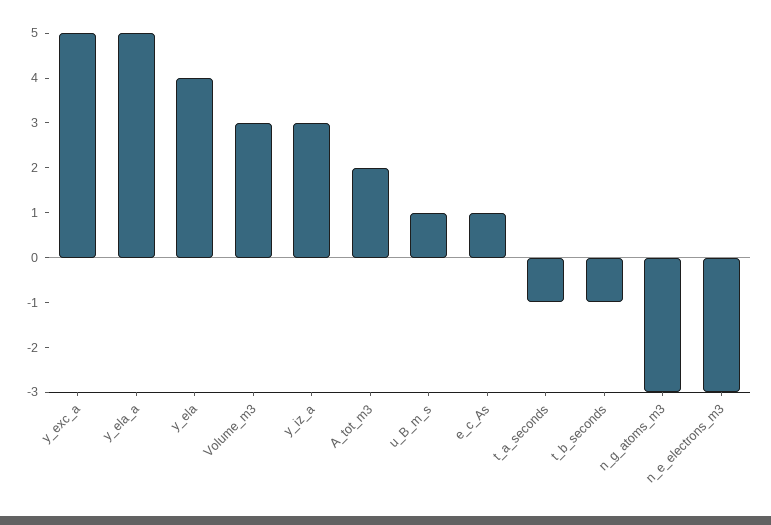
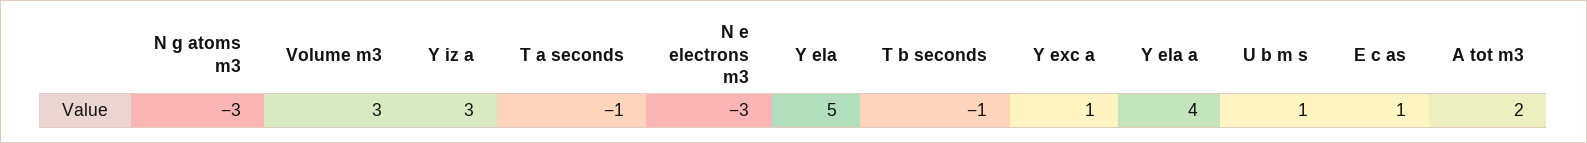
  {
-   "y_exc_a": 5,
+   "y_exc_a": 1,
-   "y_ela_a": 5,
+   "y_ela_a": 4,
-   "y_ela": 4,
+   "y_ela": 5,
    "Volume_m3": 3,
    "y_iz_a": 3,
    "A_tot_m3": 2,
    "u_B_m_s": 1,
    "e_c_As": 1,
    "t_a_seconds": -1,
    "t_b_seconds": -1,
    "n_g_atoms_m3": -3,
    "n_e_electrons_m3": -3
  }

